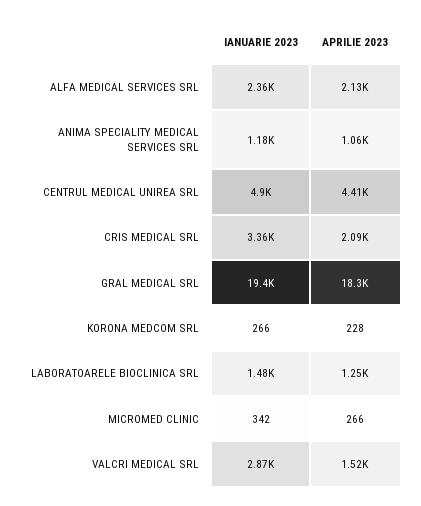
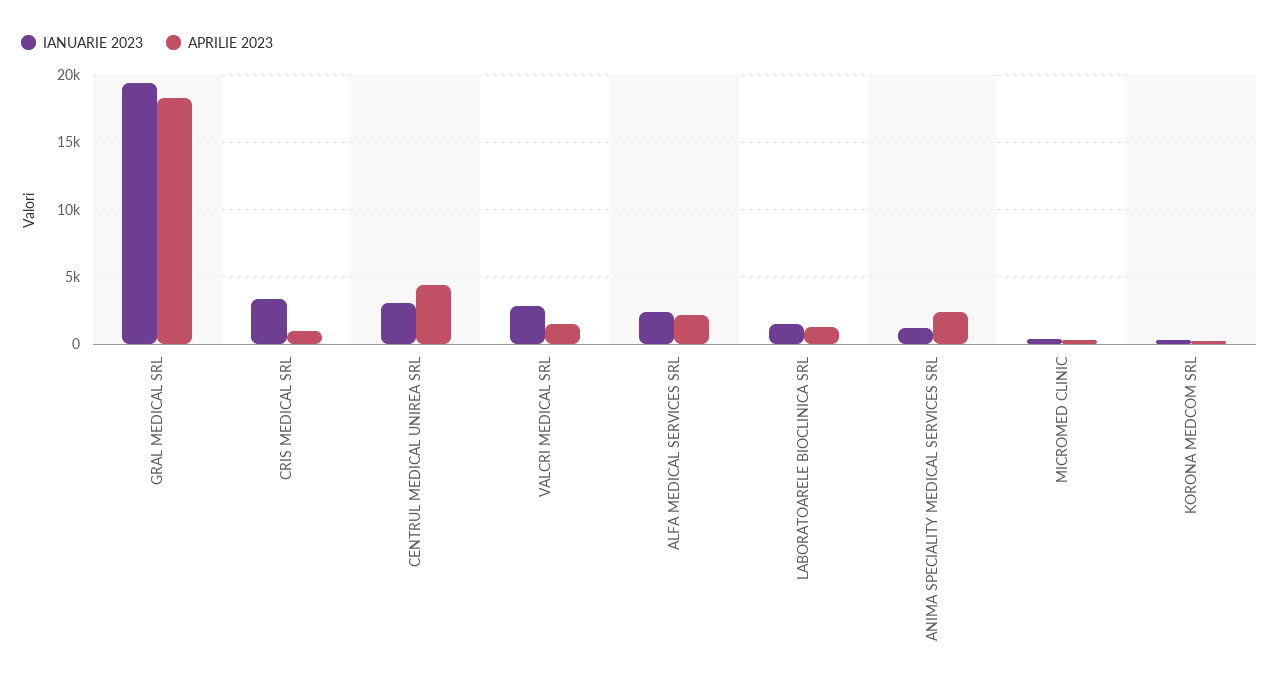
  {
    "IANUARIE 2023": {
      "ALFA MEDICAL SERVICES SRL": 2360,
      "ANIMA SPECIALITY MEDICAL SERVICES SRL": 1180,
-     "CENTRUL MEDICAL UNIREA SRL": 4900,
+     "CENTRUL MEDICAL UNIREA SRL": 3000,
      "CRIS MEDICAL SRL": 3360,
      "GRAL MEDICAL SRL": 19400,
      "KORONA MEDCOM SRL": 266,
      "LABORATOARELE BIOCLINICA SRL": 1480,
      "MICROMED CLINIC": 342,
      "VALCRI MEDICAL SRL": 2870
    },
    "APRILIE 2023": {
      "ALFA MEDICAL SERVICES SRL": 2130,
-     "ANIMA SPECIALITY MEDICAL SERVICES SRL": 1060,
+     "ANIMA SPECIALITY MEDICAL SERVICES SRL": 2500,
      "CENTRUL MEDICAL UNIREA SRL": 4410,
-     "CRIS MEDICAL SRL": 2090,
+     "CRIS MEDICAL SRL": 1000,
      "GRAL MEDICAL SRL": 18300,
      "KORONA MEDCOM SRL": 228,
      "LABORATOARELE BIOCLINICA SRL": 1250,
      "MICROMED CLINIC": 266,
      "VALCRI MEDICAL SRL": 1520
    }
  }

